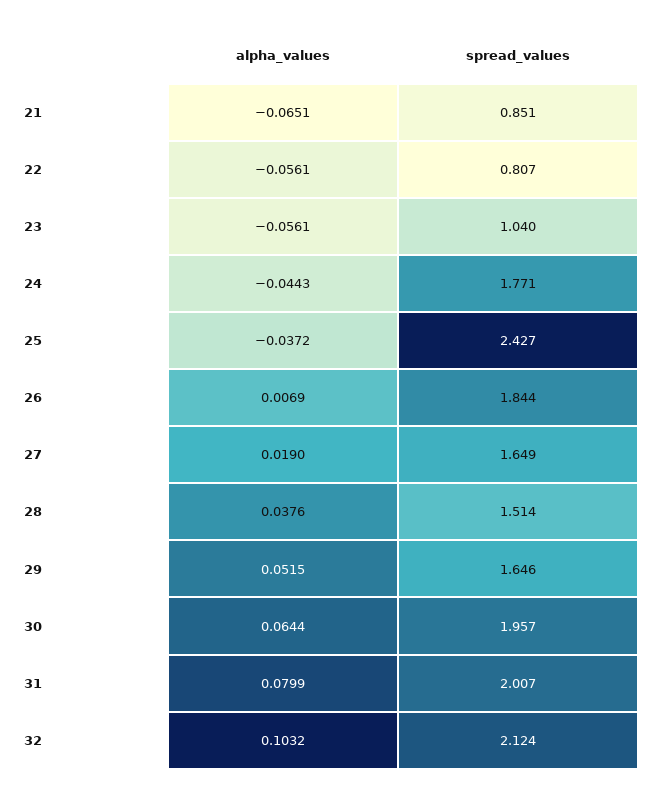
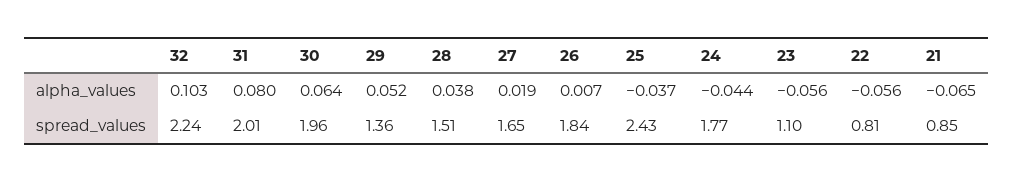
  {
    "alpha_values": {
      "21": -0.0651,
      "22": -0.0561,
      "23": -0.0561,
      "24": -0.0443,
      "25": -0.0372,
      "26": 0.0069,
      "27": 0.019,
      "28": 0.0376,
      "29": 0.0515,
      "30": 0.0644,
      "31": 0.0799,
      "32": 0.1032
    },
    "spread_values": {
      "21": 0.851,
      "22": 0.807,
-     "23": 1.04,
+     "23": 1.1,
      "24": 1.771,
      "25": 2.427,
      "26": 1.844,
      "27": 1.649,
      "28": 1.514,
-     "29": 1.646,
+     "29": 1.36,
      "30": 1.957,
      "31": 2.007,
-     "32": 2.124
+     "32": 2.24
    }
  }

